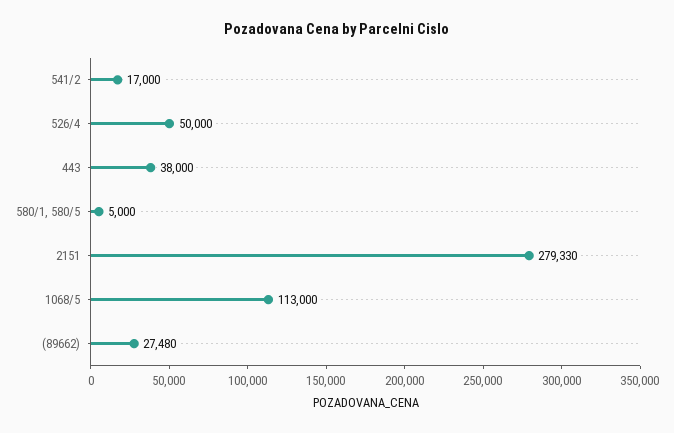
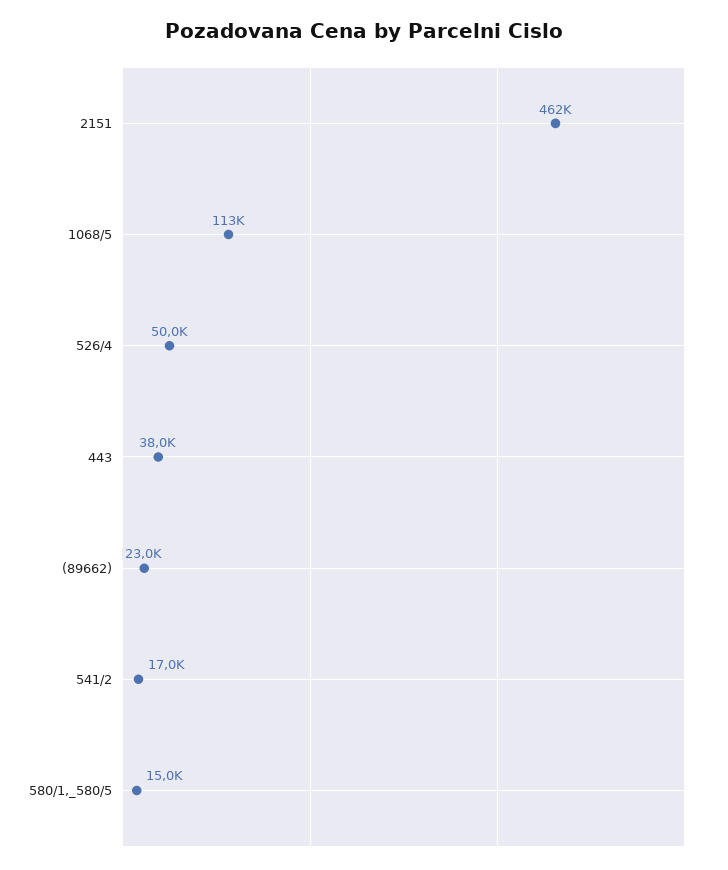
  {
    "541/2": 17000,
    "526/4": 50000,
    "443": 38000,
-   "580/1, 580/5": 5000,
+   "580/1, 580/5": 15000,
-   "2151": 279330,
+   "2151": 462000,
    "1068/5": 113000,
-   "(89662)": 27480
+   "(89662)": 23000
  }

